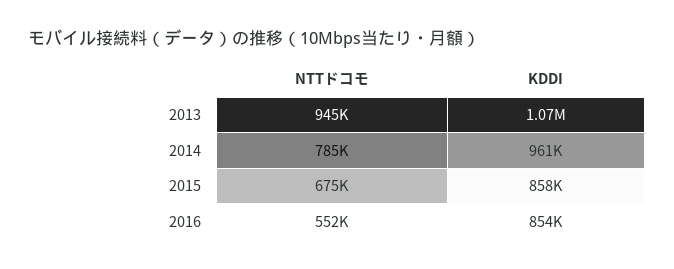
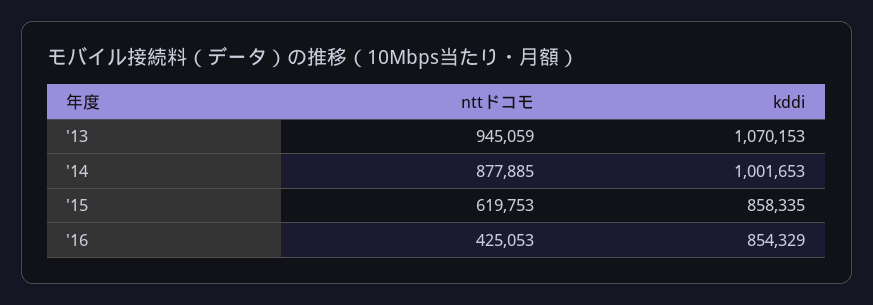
  {
    "NTTドコモ": {
      "2013": 945059,
-     "2014": 785000,
+     "2014": 877885,
-     "2015": 675000,
+     "2015": 619753,
-     "2016": 552000
+     "2016": 425053
    },
    "KDDI": {
      "2013": 1070153,
-     "2014": 961000,
+     "2014": 1001653,
      "2015": 858335,
      "2016": 854329
    }
  }

